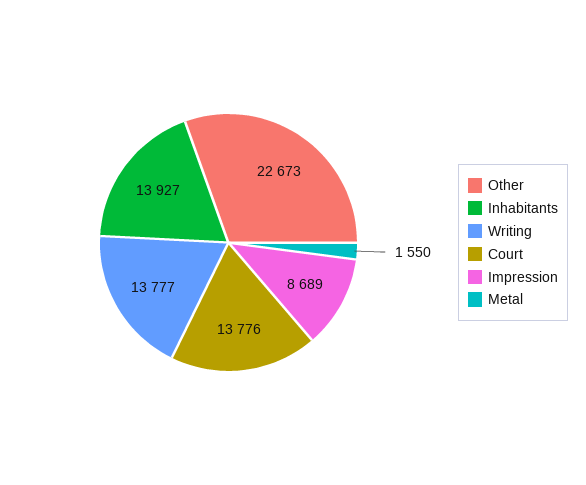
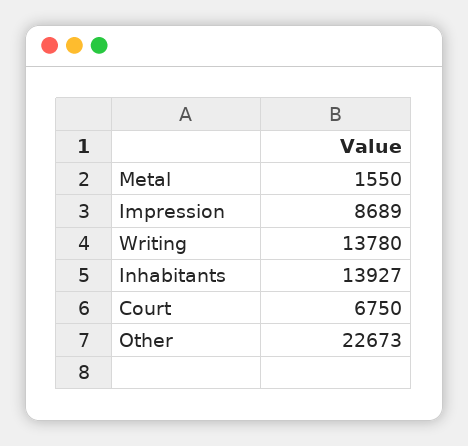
  {
    "Other": 22673,
    "Inhabitants": 13927,
-   "Writing": 13777,
+   "Writing": 13780,
-   "Court": 13776,
+   "Court": 6750,
    "Impression": 8689,
    "Metal": 1550
  }

